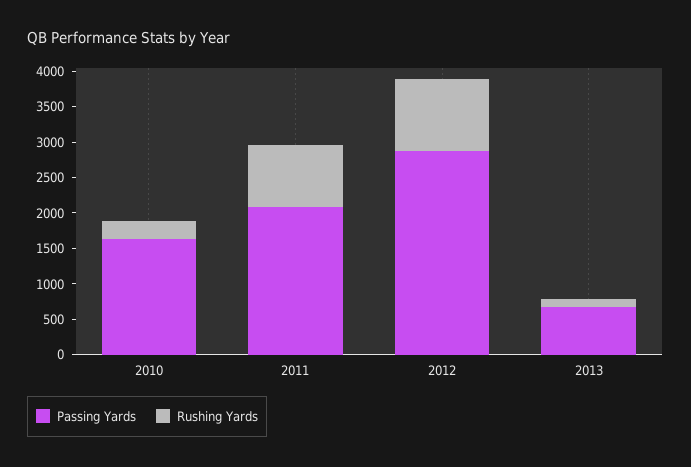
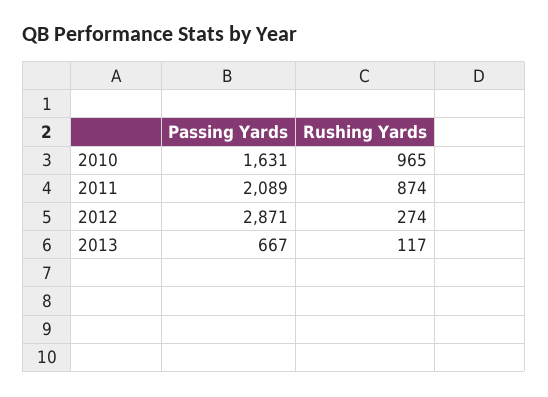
  {
    "Passing Yards": {
      "2010": 1631,
      "2011": 2089,
      "2012": 2871,
      "2013": 667
    },
    "Rushing Yards": {
-     "2010": 250,
+     "2010": 965,
      "2011": 874,
-     "2012": 1000,
+     "2012": 274,
      "2013": 117
    }
  }

